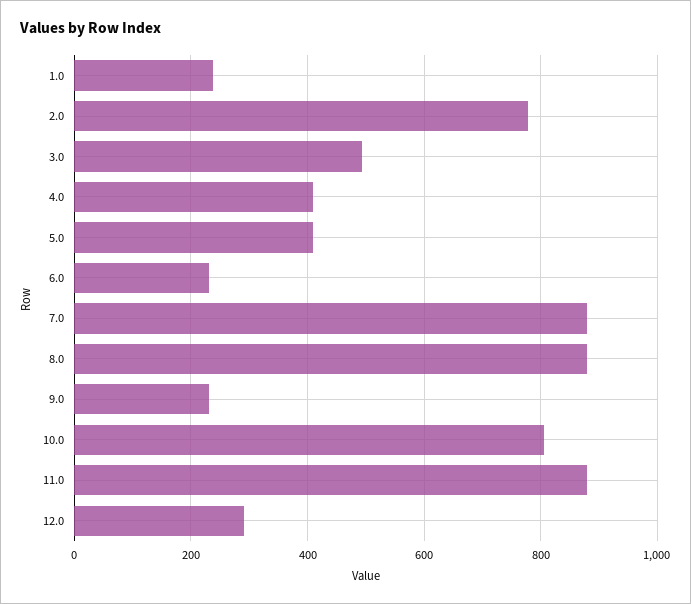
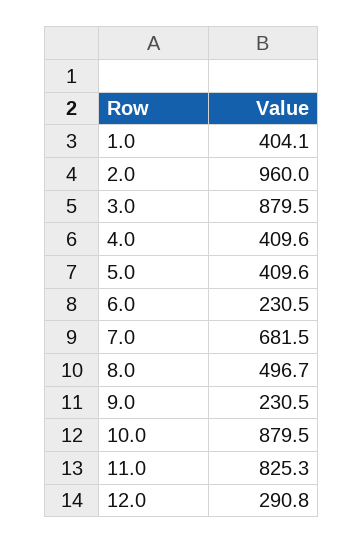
  {
-   "1.0": 240,
+   "1.0": 404.1,
-   "2.0": 780,
+   "2.0": 960,
-   "3.0": 500,
+   "3.0": 879.5,
    "4.0": 409.6,
    "5.0": 409.6,
    "6.0": 230.5,
-   "7.0": 880,
+   "7.0": 681.5,
-   "8.0": 880,
+   "8.0": 496.7,
    "9.0": 230.5,
-   "10.0": 800,
+   "10.0": 879.5,
-   "11.0": 880,
+   "11.0": 825.3,
    "12.0": 290.8
  }

